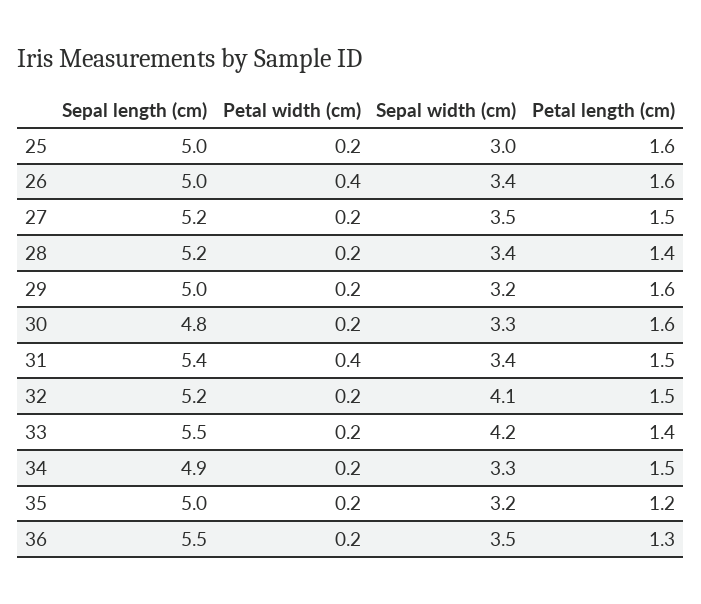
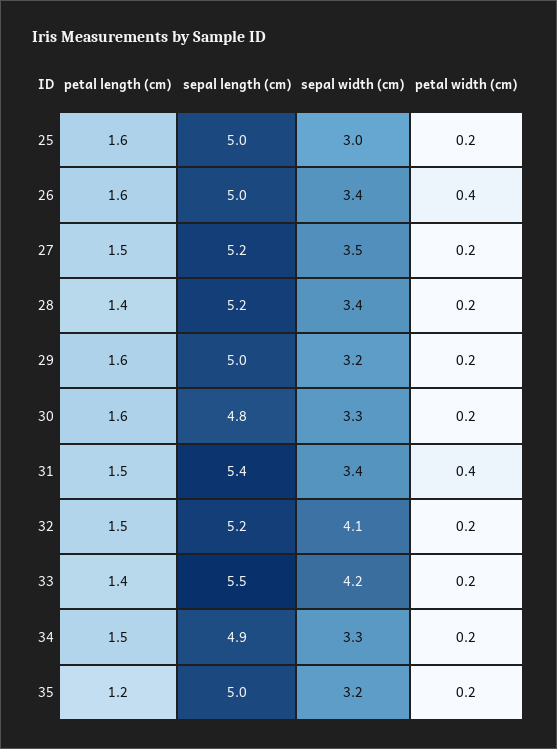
  {
    "Sepal length (cm)": {
      "25": 5,
      "26": 5,
      "27": 5.2,
      "28": 5.2,
      "29": 5,
      "30": 4.8,
      "31": 5.4,
      "32": 5.2,
      "33": 5.5,
      "34": 4.9,
-     "35": 5,
+     "35": 5
-     "36": 5.5
    },
    "Petal width (cm)": {
      "25": 0.2,
      "26": 0.4,
      "27": 0.2,
      "28": 0.2,
      "29": 0.2,
      "30": 0.2,
      "31": 0.4,
      "32": 0.2,
      "33": 0.2,
      "34": 0.2,
-     "35": 0.2,
+     "35": 0.2
-     "36": 0.2
    },
    "Sepal width (cm)": {
      "25": 3,
      "26": 3.4,
      "27": 3.5,
      "28": 3.4,
      "29": 3.2,
      "30": 3.3,
      "31": 3.4,
      "32": 4.1,
      "33": 4.2,
      "34": 3.3,
-     "35": 3.2,
+     "35": 3.2
-     "36": 3.5
    },
    "Petal length (cm)": {
      "25": 1.6,
      "26": 1.6,
      "27": 1.5,
      "28": 1.4,
      "29": 1.6,
      "30": 1.6,
      "31": 1.5,
      "32": 1.5,
      "33": 1.4,
      "34": 1.5,
-     "35": 1.2,
+     "35": 1.2
-     "36": 1.3
    }
  }

